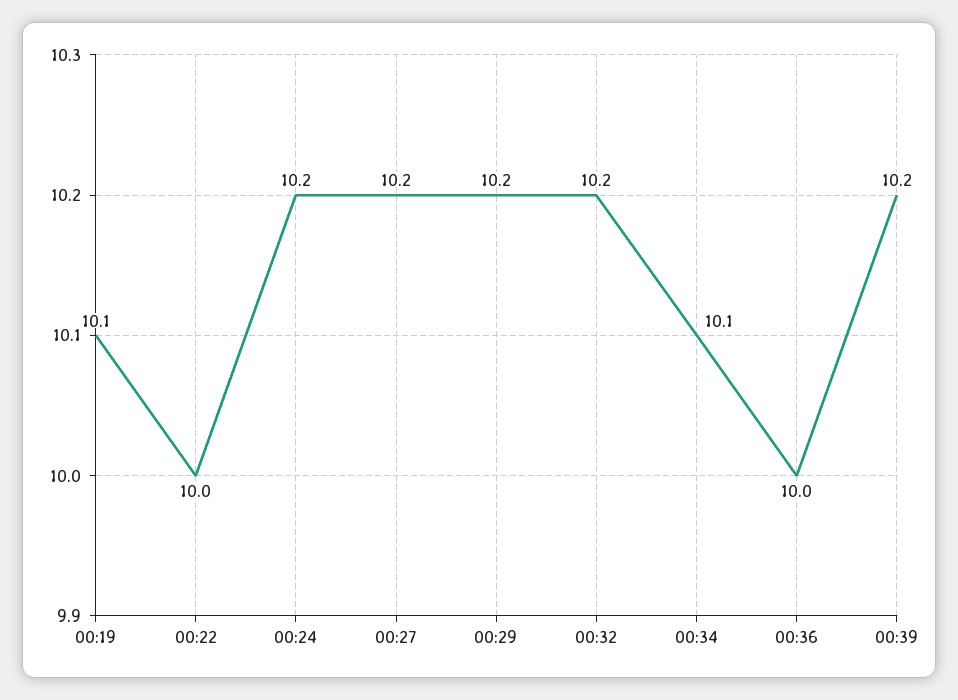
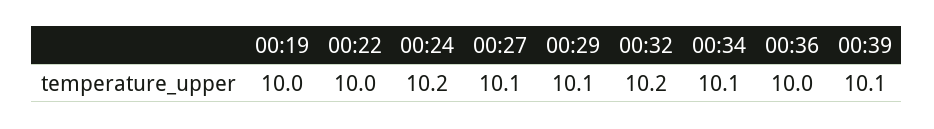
  {
-   "00:19": 10.1,
+   "00:19": 10,
    "00:22": 10,
    "00:24": 10.2,
-   "00:27": 10.2,
+   "00:27": 10.1,
-   "00:29": 10.2,
+   "00:29": 10.1,
    "00:32": 10.2,
    "00:34": 10.1,
    "00:36": 10,
-   "00:39": 10.2
+   "00:39": 10.1
  }

